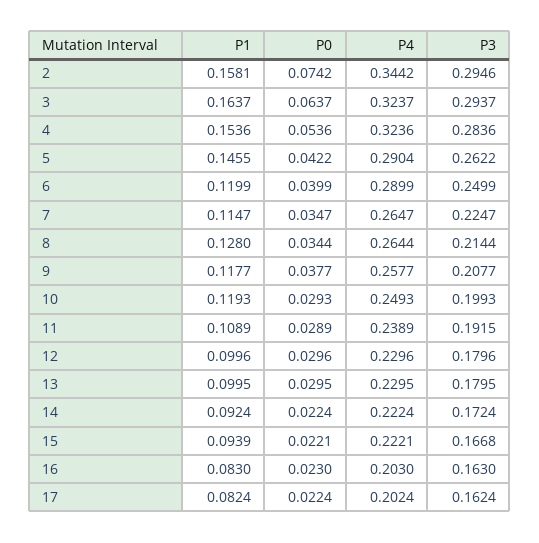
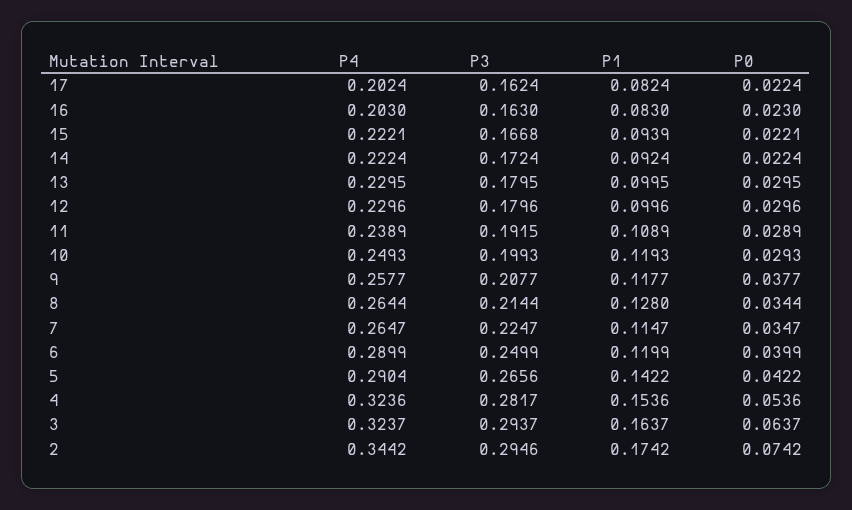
  {
    "P1": {
-     "2": 0.1581,
+     "2": 0.1742,
      "3": 0.1637,
      "4": 0.1536,
-     "5": 0.1455,
+     "5": 0.1422,
      "6": 0.1199,
      "7": 0.1147,
      "8": 0.128,
      "9": 0.1177,
      "10": 0.1193,
      "11": 0.1089,
      "12": 0.0996,
      "13": 0.0995,
      "14": 0.0924,
      "15": 0.0939,
      "16": 0.083,
      "17": 0.0824
    },
    "P0": {
      "2": 0.0742,
      "3": 0.0637,
      "4": 0.0536,
      "5": 0.0422,
      "6": 0.0399,
      "7": 0.0347,
      "8": 0.0344,
      "9": 0.0377,
      "10": 0.0293,
      "11": 0.0289,
      "12": 0.0296,
      "13": 0.0295,
      "14": 0.0224,
      "15": 0.0221,
      "16": 0.023,
      "17": 0.0224
    },
    "P4": {
      "2": 0.3442,
      "3": 0.3237,
      "4": 0.3236,
      "5": 0.2904,
      "6": 0.2899,
      "7": 0.2647,
      "8": 0.2644,
      "9": 0.2577,
      "10": 0.2493,
      "11": 0.2389,
      "12": 0.2296,
      "13": 0.2295,
      "14": 0.2224,
      "15": 0.2221,
      "16": 0.203,
      "17": 0.2024
    },
    "P3": {
      "2": 0.2946,
      "3": 0.2937,
-     "4": 0.2836,
+     "4": 0.2817,
-     "5": 0.2622,
+     "5": 0.2656,
      "6": 0.2499,
      "7": 0.2247,
      "8": 0.2144,
      "9": 0.2077,
      "10": 0.1993,
      "11": 0.1915,
      "12": 0.1796,
      "13": 0.1795,
      "14": 0.1724,
      "15": 0.1668,
      "16": 0.163,
      "17": 0.1624
    }
  }

